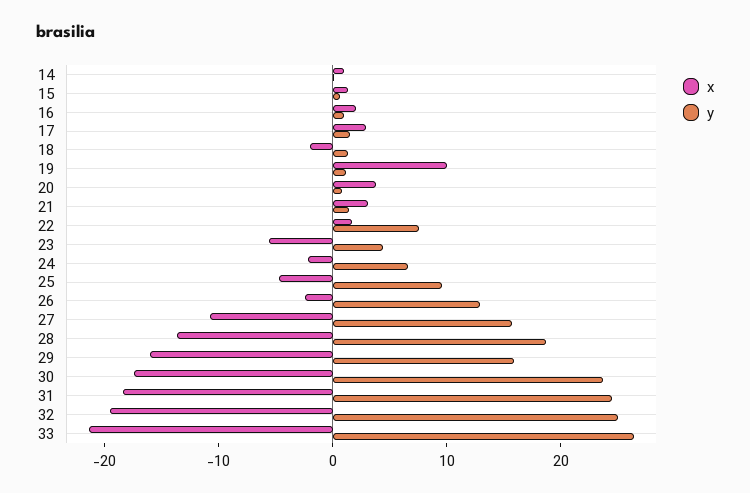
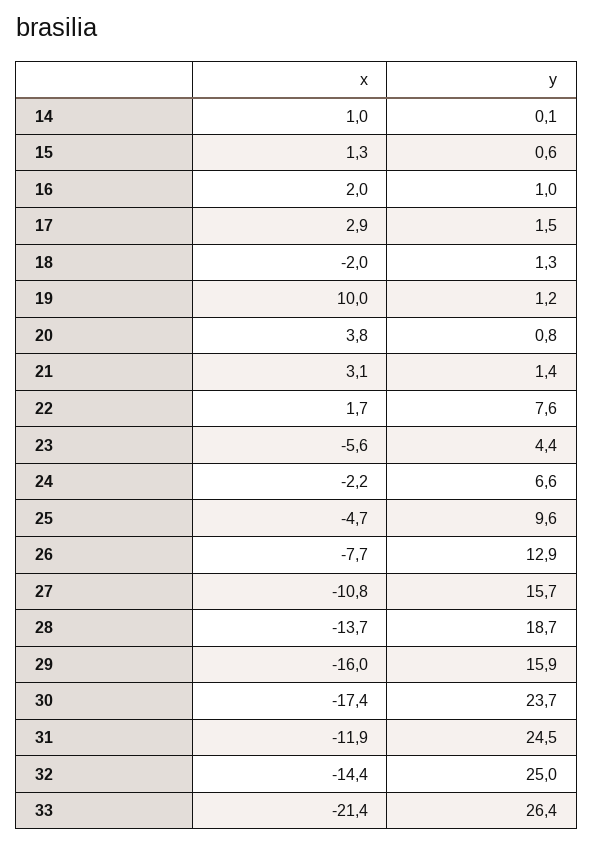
  {
    "x": {
      "14": 1,
      "15": 1.3,
      "16": 2,
      "17": 2.9,
      "18": -2,
      "19": 10,
      "20": 3.8,
      "21": 3.1,
      "22": 1.7,
      "23": -5.6,
      "24": -2.2,
      "25": -4.7,
-     "26": -2,
+     "26": -7.7,
      "27": -10.8,
      "28": -13.7,
      "29": -16,
      "30": -17.4,
-     "31": -18,
+     "31": -11.9,
-     "32": -20,
+     "32": -14.4,
      "33": -21.4
    },
    "y": {
      "14": 0.1,
      "15": 0.6,
      "16": 1,
      "17": 1.5,
      "18": 1.3,
      "19": 1.2,
      "20": 0.8,
      "21": 1.4,
      "22": 7.6,
      "23": 4.4,
      "24": 6.6,
      "25": 9.6,
      "26": 12.9,
      "27": 15.7,
      "28": 18.7,
      "29": 15.9,
      "30": 23.7,
      "31": 24.5,
      "32": 25,
      "33": 26.4
    }
  }

